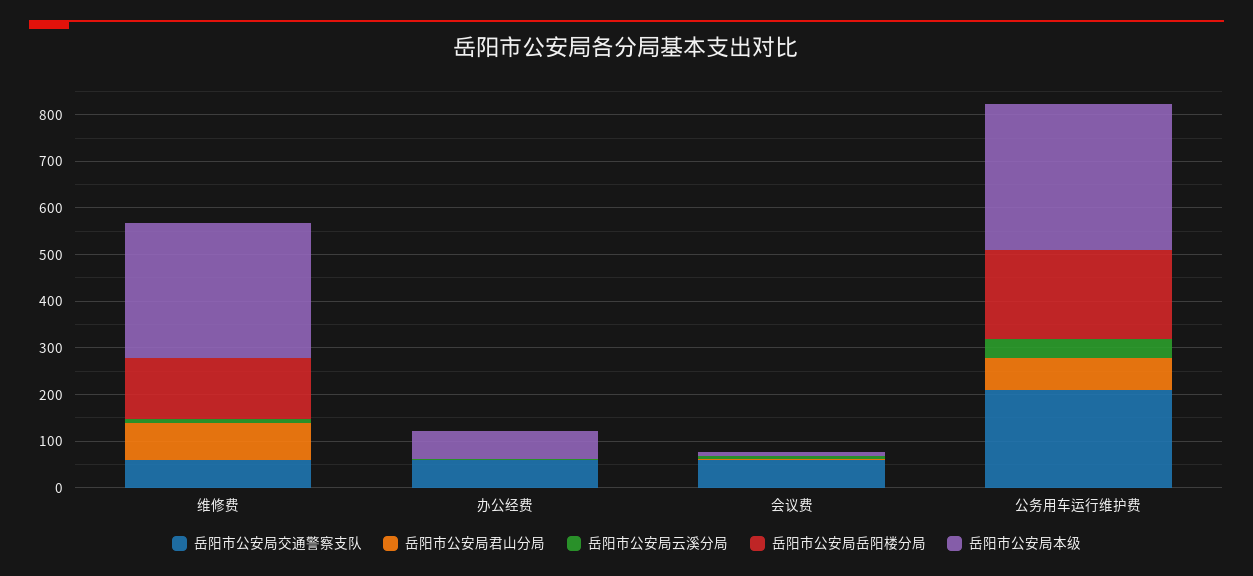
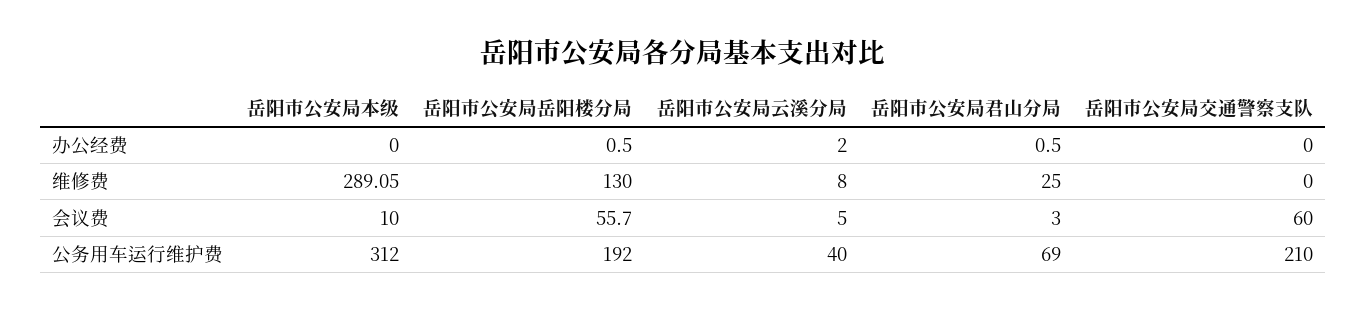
  {
    "岳阳市公安局交通警察支队": {
-     "维修费": 60,
+     "维修费": 0,
-     "办公经费": 60,
+     "办公经费": 0,
      "会议费": 60,
      "公务用车运行维护费": 210
    },
    "岳阳市公安局君山分局": {
-     "维修费": 80,
+     "维修费": 25,
      "办公经费": 0.5,
      "会议费": 3,
      "公务用车运行维护费": 69
    },
    "岳阳市公安局云溪分局": {
      "维修费": 8,
      "办公经费": 2,
      "会议费": 5,
      "公务用车运行维护费": 40
    },
    "岳阳市公安局岳阳楼分局": {
      "维修费": 130,
      "办公经费": 0.5,
-     "会议费": 0,
+     "会议费": 55.7,
      "公务用车运行维护费": 192
    },
    "岳阳市公安局本级": {
      "维修费": 289.05,
-     "办公经费": 60,
+     "办公经费": 0,
      "会议费": 10,
      "公务用车运行维护费": 312
    }
  }

